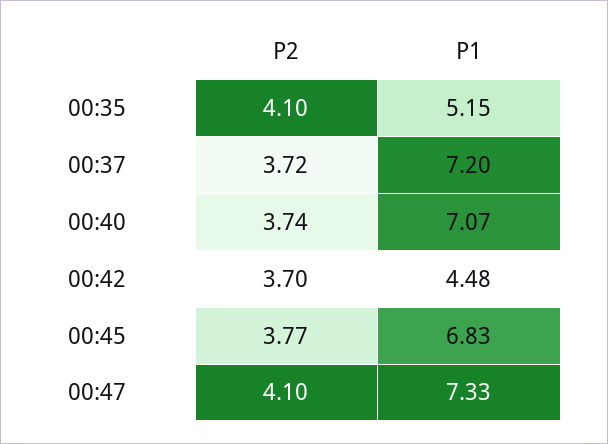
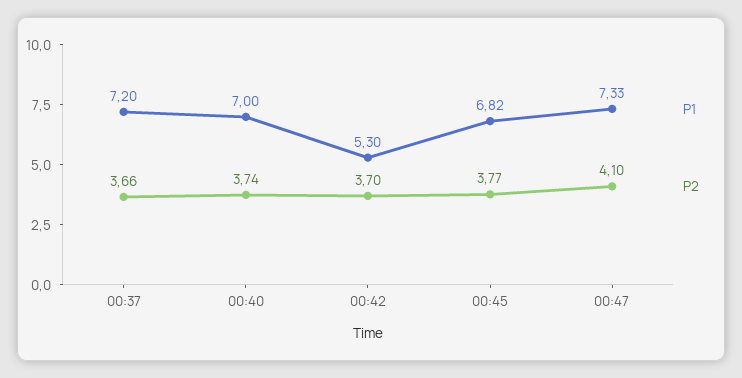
  {
    "P2": {
-     "00:35": 4.1,
-     "00:37": 3.72,
+     "00:37": 3.66,
      "00:40": 3.74,
      "00:42": 3.7,
      "00:45": 3.77,
      "00:47": 4.1
    },
    "P1": {
-     "00:35": 5.15,
      "00:37": 7.2,
-     "00:40": 7.07,
+     "00:40": 7,
-     "00:42": 4.48,
+     "00:42": 5.3,
-     "00:45": 6.83,
+     "00:45": 6.82,
      "00:47": 7.33
    }
  }

